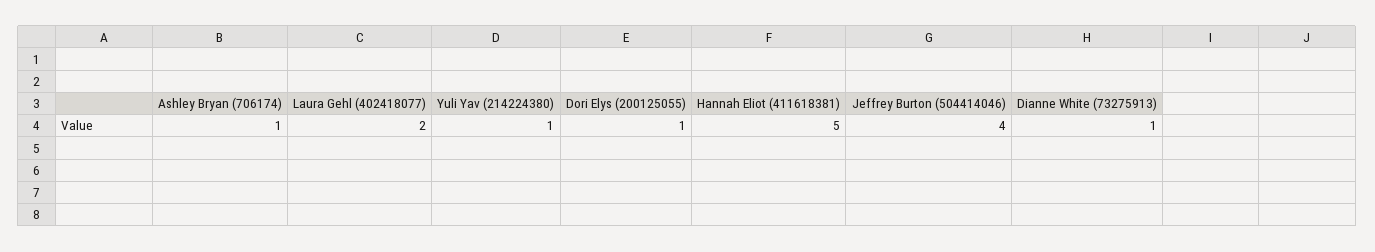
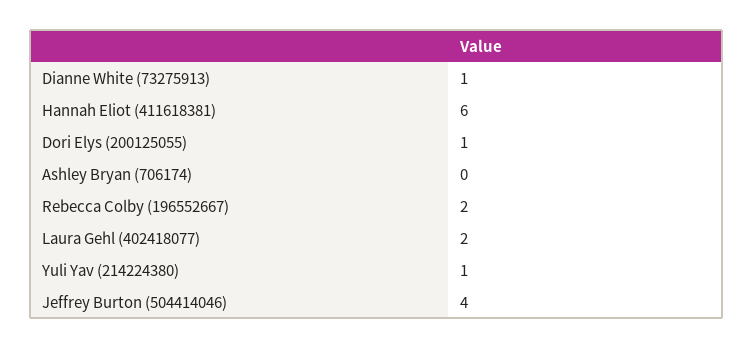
  {
-   "Ashley Bryan (706174)": 1,
+   "Ashley Bryan (706174)": 0,
    "Laura Gehl (402418077)": 2,
    "Yuli Yav (214224380)": 1,
    "Dori Elys (200125055)": 1,
-   "Hannah Eliot (411618381)": 5,
+   "Hannah Eliot (411618381)": 6,
    "Jeffrey Burton (504414046)": 4,
-   "Dianne White (73275913)": 1
+   "Dianne White (73275913)": 1,
+   "Rebecca Colby (196552667)": 2
  }

